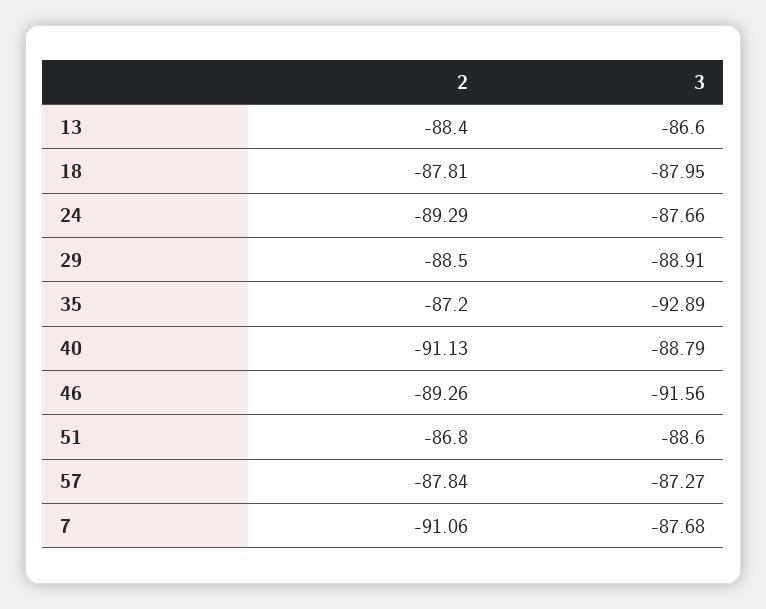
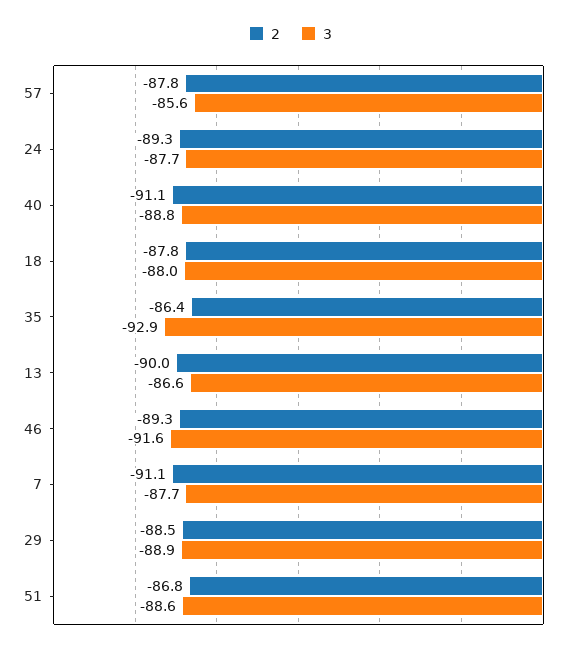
  {
    "2": {
-     "13": -88.4,
+     "13": -90,
      "18": -87.81,
      "24": -89.29,
      "29": -88.5,
-     "35": -87.2,
+     "35": -86.4,
      "40": -91.13,
      "46": -89.26,
      "51": -86.8,
      "57": -87.84,
      "7": -91.06
    },
    "3": {
      "13": -86.6,
      "18": -87.95,
      "24": -87.66,
      "29": -88.91,
      "35": -92.89,
      "40": -88.79,
      "46": -91.56,
      "51": -88.6,
-     "57": -87.27,
+     "57": -85.6,
      "7": -87.68
    }
  }

